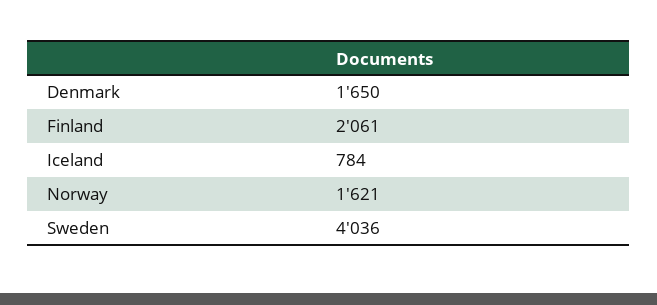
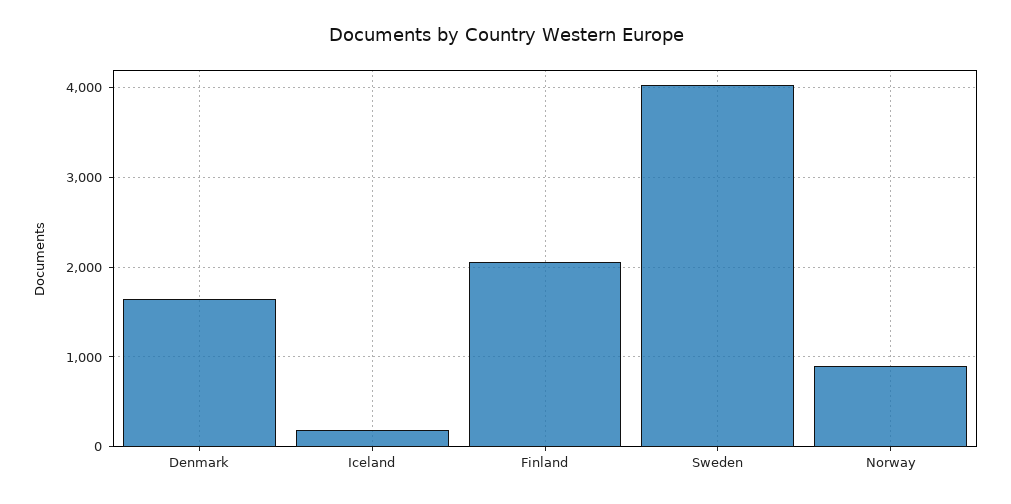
  {
    "Denmark": 1650,
    "Finland": 2061,
-   "Iceland": 784,
+   "Iceland": 200,
-   "Norway": 1621,
+   "Norway": 900,
    "Sweden": 4036
  }

